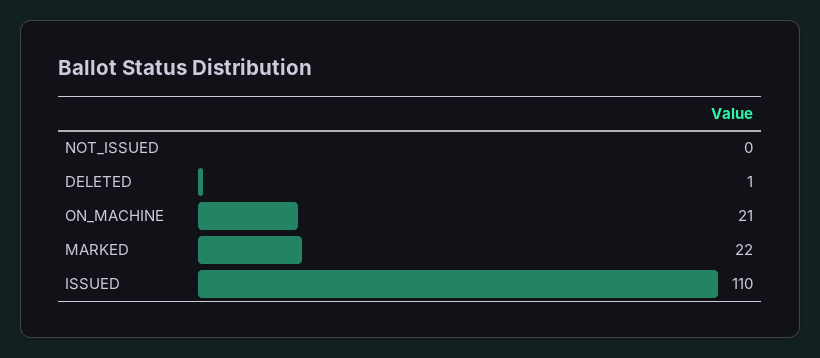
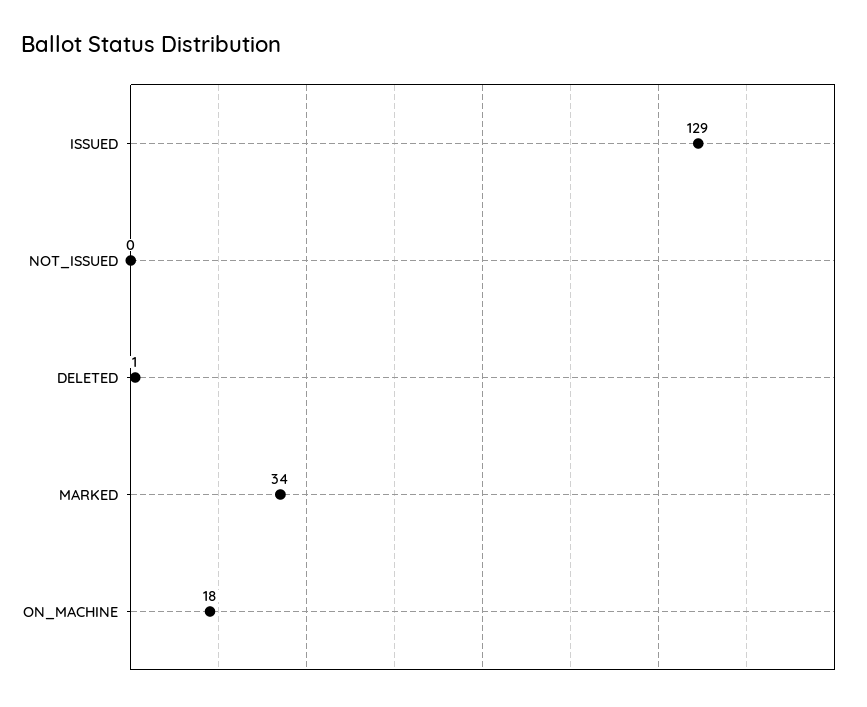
  {
    "NOT_ISSUED": 0,
    "DELETED": 1,
-   "ON_MACHINE": 21,
+   "ON_MACHINE": 18,
-   "MARKED": 22,
+   "MARKED": 34,
-   "ISSUED": 110
+   "ISSUED": 129
  }

